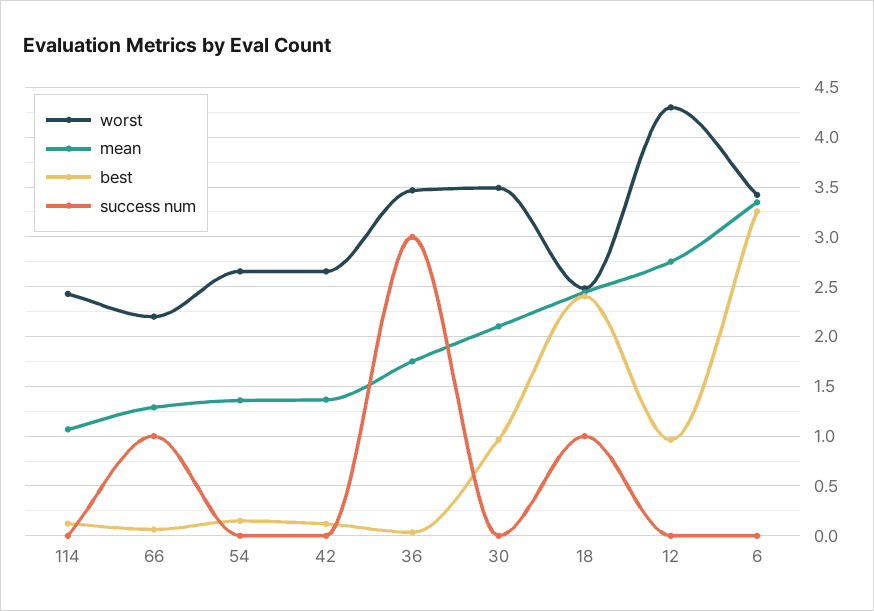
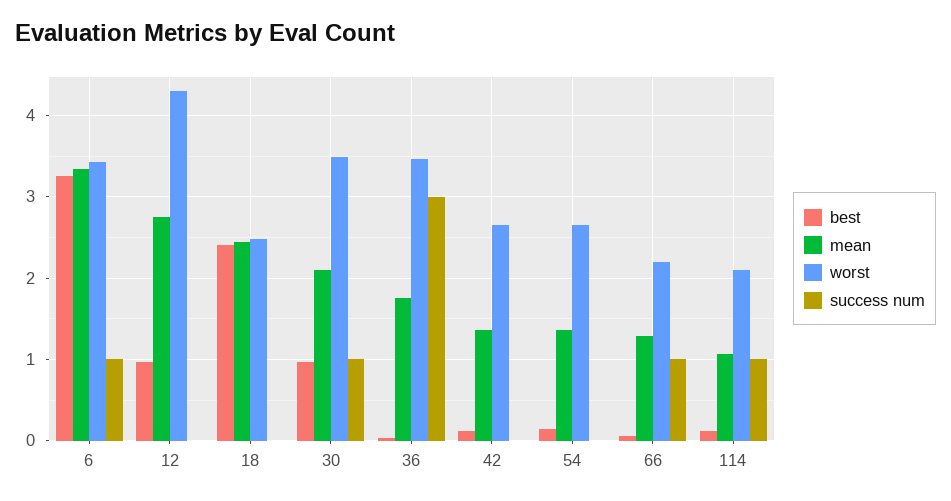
  {
    "worst": {
-     "114": 2.4,
+     "114": 2.1,
      "66": 2.2,
      "54": 2.7,
      "42": 2.7,
      "36": 3.5,
      "30": 3.5,
      "18": 2.5,
      "12": 4.3,
      "6": 3.4
    },
    "mean": {
      "114": 1.1,
      "66": 1.3,
      "54": 1.4,
      "42": 1.4,
      "36": 1.8,
      "30": 2.1,
      "18": 2.4,
      "12": 2.8,
      "6": 3.3
    },
    "best": {
      "114": 0.1,
      "66": 0.1,
      "54": 0.1,
      "42": 0.1,
      "36": 0,
      "30": 1,
      "18": 2.4,
      "12": 1,
      "6": 3.3
    },
    "success num": {
-     "114": 0,
+     "114": 1,
      "66": 1,
      "54": 0,
      "42": 0,
      "36": 3,
-     "30": 0,
+     "30": 1,
-     "18": 1,
+     "18": 0,
      "12": 0,
-     "6": 0
+     "6": 1
    }
  }

